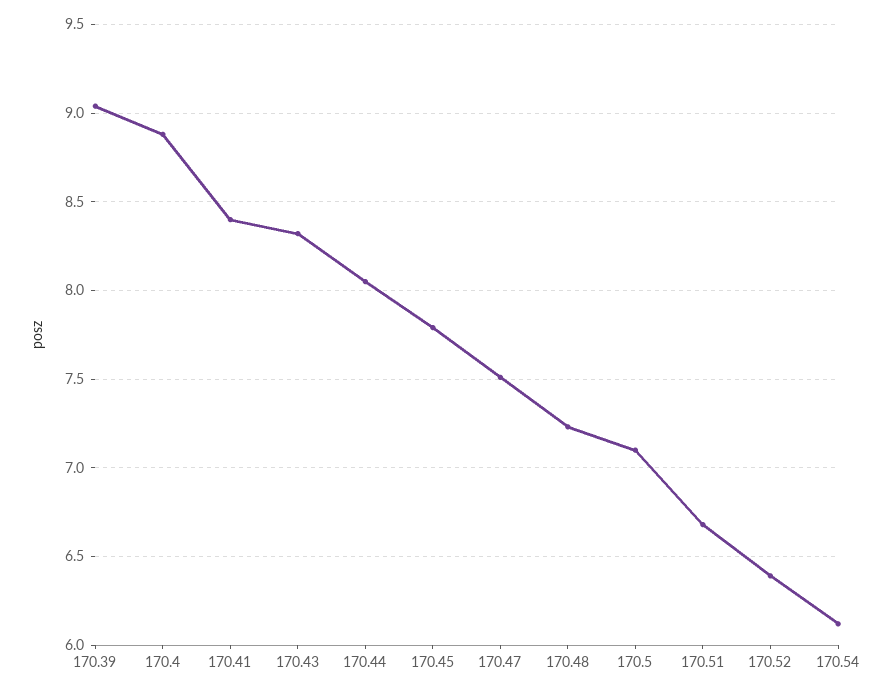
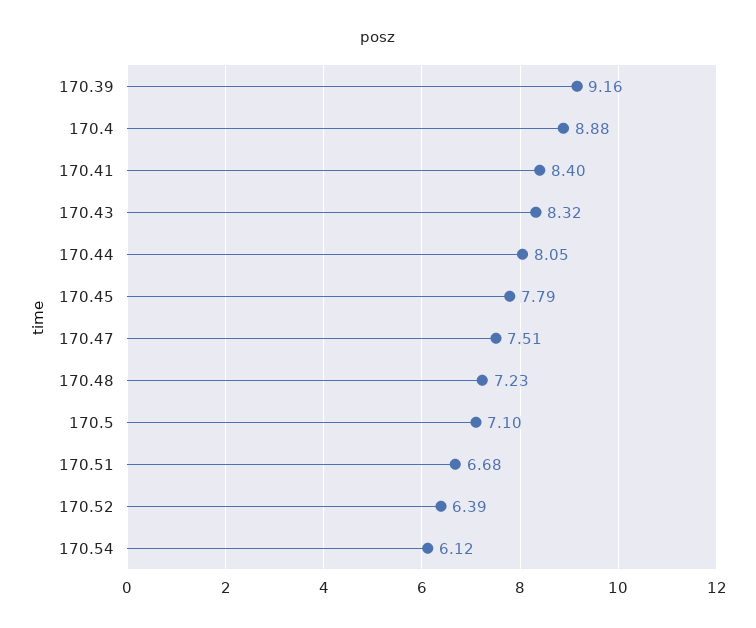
  {
-   "170.39": 9.05,
+   "170.39": 9.16,
    "170.4": 8.88,
    "170.41": 8.4,
    "170.43": 8.32,
    "170.44": 8.05,
    "170.45": 7.79,
    "170.47": 7.51,
    "170.48": 7.23,
    "170.5": 7.1,
    "170.51": 6.68,
    "170.52": 6.39,
    "170.54": 6.12
  }

